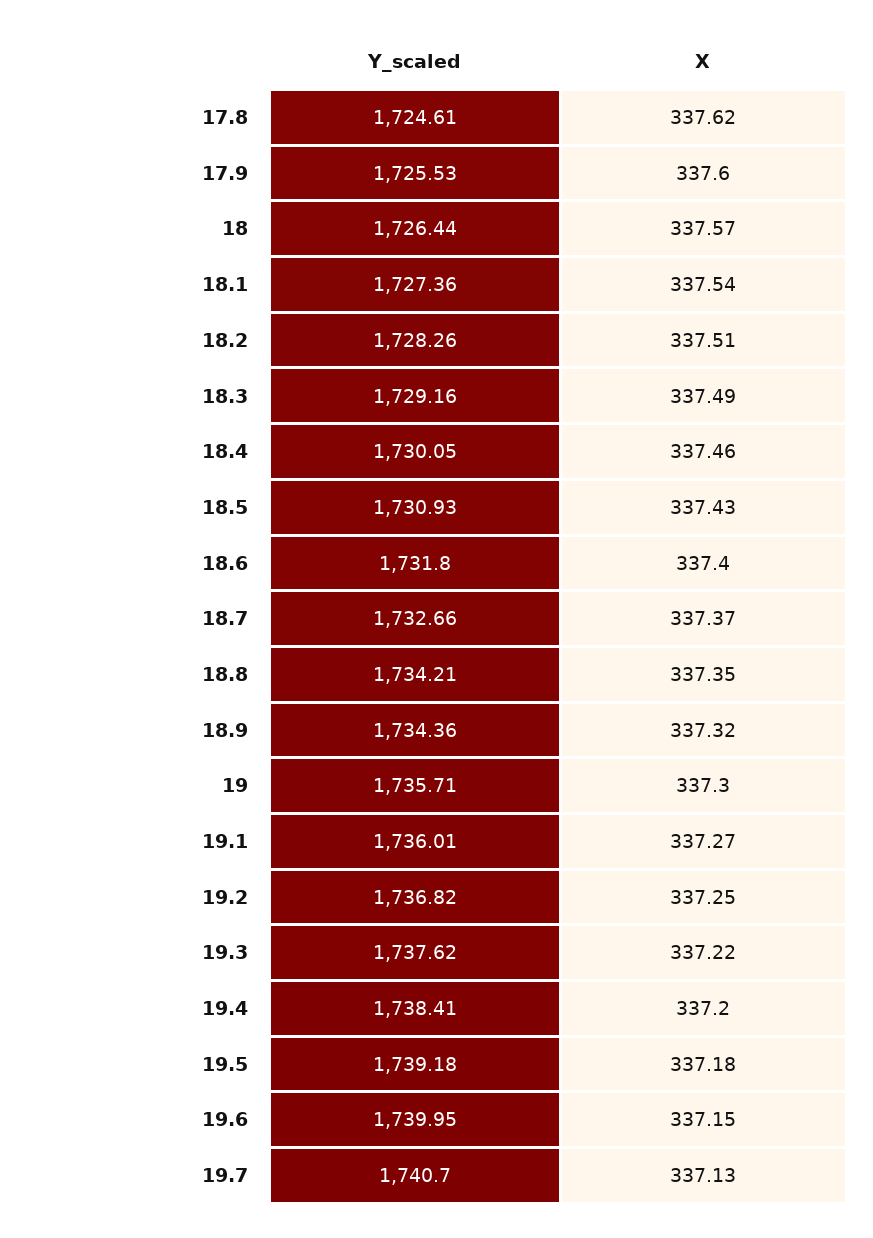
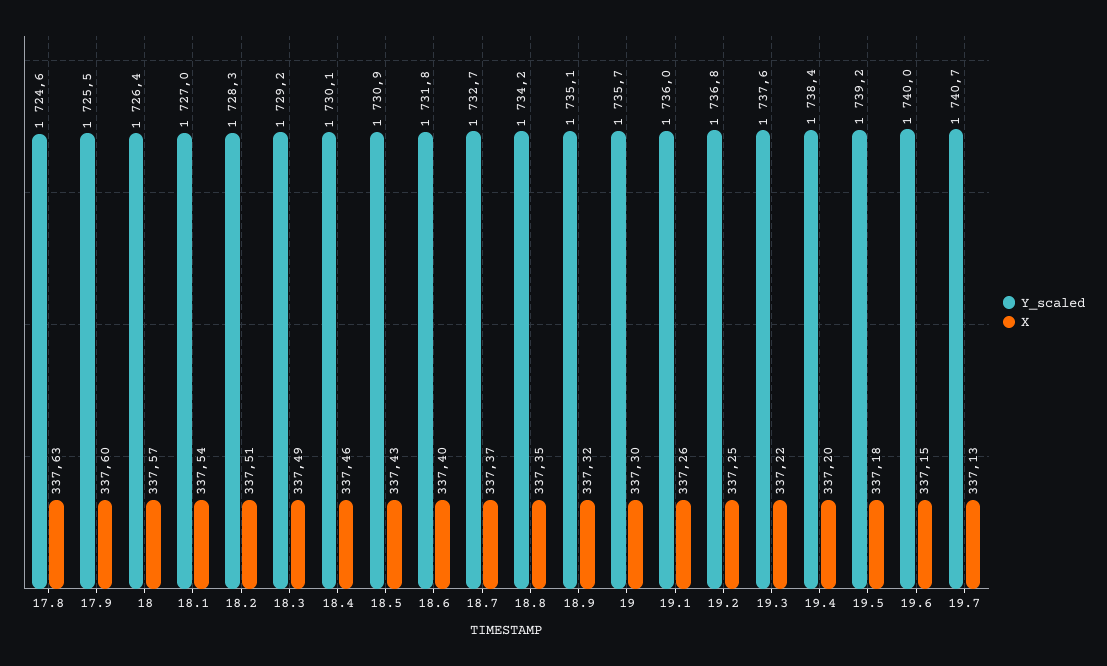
  {
    "Y_scaled": {
      "17.8": 1724.61,
      "17.9": 1725.53,
      "18": 1726.44,
-     "18.1": 1727.36,
+     "18.1": 1727,
      "18.2": 1728.26,
      "18.3": 1729.16,
      "18.4": 1730.05,
      "18.5": 1730.93,
      "18.6": 1731.8,
      "18.7": 1732.66,
      "18.8": 1734.21,
-     "18.9": 1734.36,
+     "18.9": 1735.1,
      "19": 1735.71,
      "19.1": 1736.01,
      "19.2": 1736.82,
      "19.3": 1737.62,
      "19.4": 1738.41,
      "19.5": 1739.18,
      "19.6": 1739.95,
      "19.7": 1740.7
    },
    "X": {
-     "17.8": 337.62,
+     "17.8": 337.63,
      "17.9": 337.6,
      "18": 337.57,
      "18.1": 337.54,
      "18.2": 337.51,
      "18.3": 337.49,
      "18.4": 337.46,
      "18.5": 337.43,
      "18.6": 337.4,
      "18.7": 337.37,
      "18.8": 337.35,
      "18.9": 337.32,
      "19": 337.3,
-     "19.1": 337.27,
+     "19.1": 337.26,
      "19.2": 337.25,
      "19.3": 337.22,
      "19.4": 337.2,
      "19.5": 337.18,
      "19.6": 337.15,
      "19.7": 337.13
    }
  }

